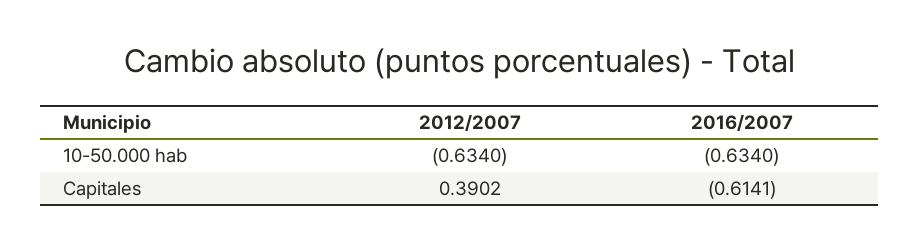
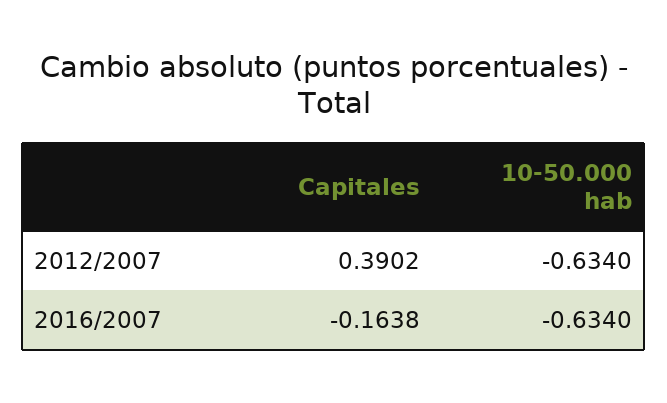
  {
    "2012/2007": {
      "10-50.000 hab": -0.634,
      "Capitales": 0.3902
    },
    "2016/2007": {
      "10-50.000 hab": -0.634,
-     "Capitales": -0.6141
+     "Capitales": -0.1638
    }
  }

